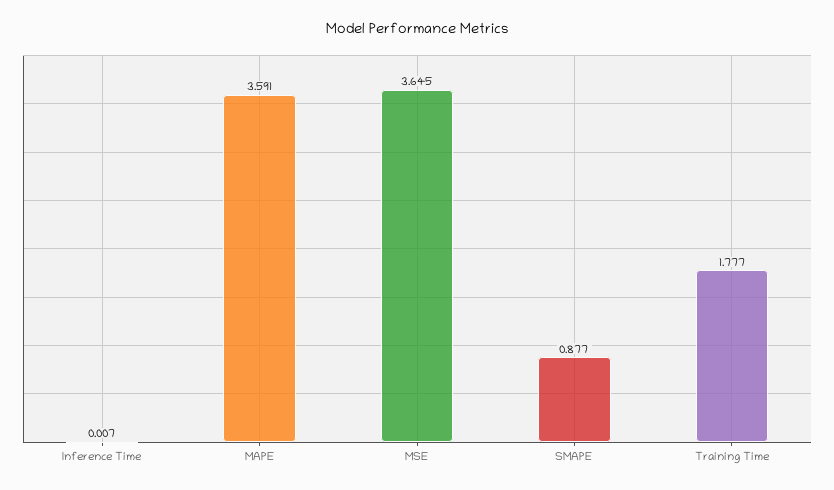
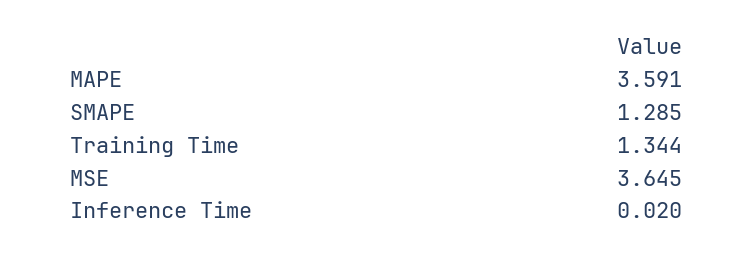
  {
-   "Inference Time": 0.007,
+   "Inference Time": 0.02,
    "MAPE": 3.591,
    "MSE": 3.645,
-   "SMAPE": 0.877,
+   "SMAPE": 1.285,
-   "Training Time": 1.777
+   "Training Time": 1.344
  }

